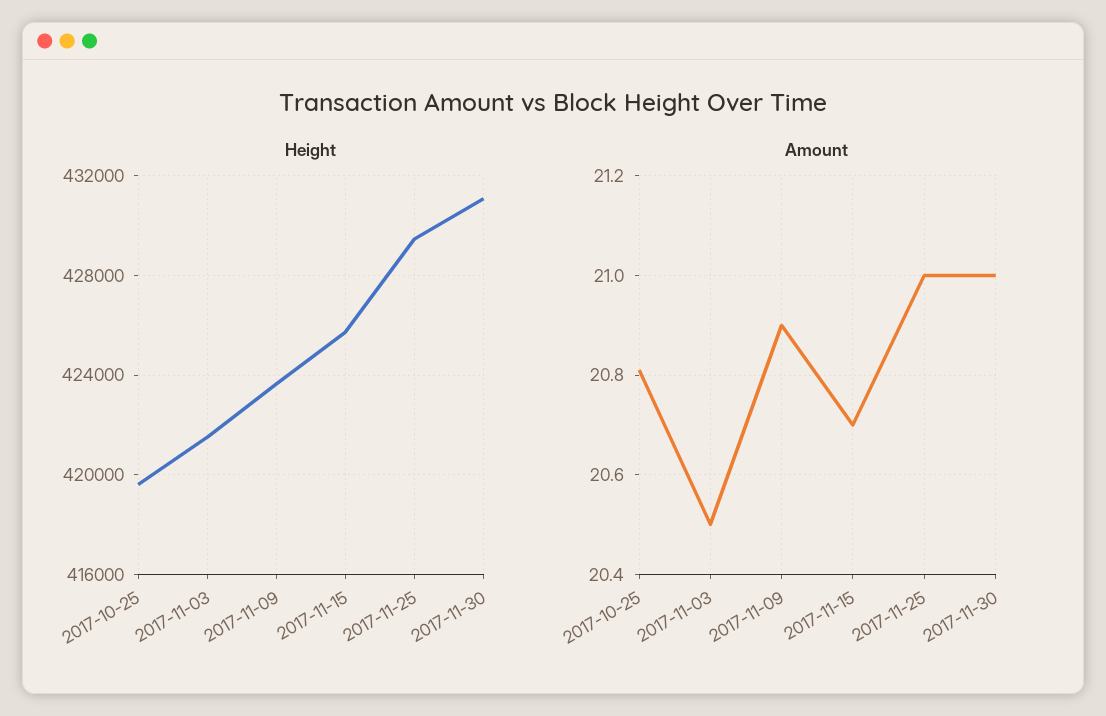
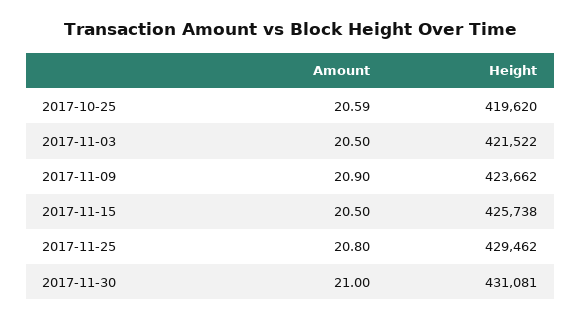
  {
    "Height": {
      "2017-10-25": 419620,
      "2017-11-03": 421522,
      "2017-11-09": 423662,
      "2017-11-15": 425738,
      "2017-11-25": 429462,
      "2017-11-30": 431081
    },
    "Amount": {
-     "2017-10-25": 20.8,
+     "2017-10-25": 20.59,
      "2017-11-03": 20.5,
      "2017-11-09": 20.9,
-     "2017-11-15": 20.7,
+     "2017-11-15": 20.5,
-     "2017-11-25": 21,
+     "2017-11-25": 20.8,
      "2017-11-30": 21
    }
  }

